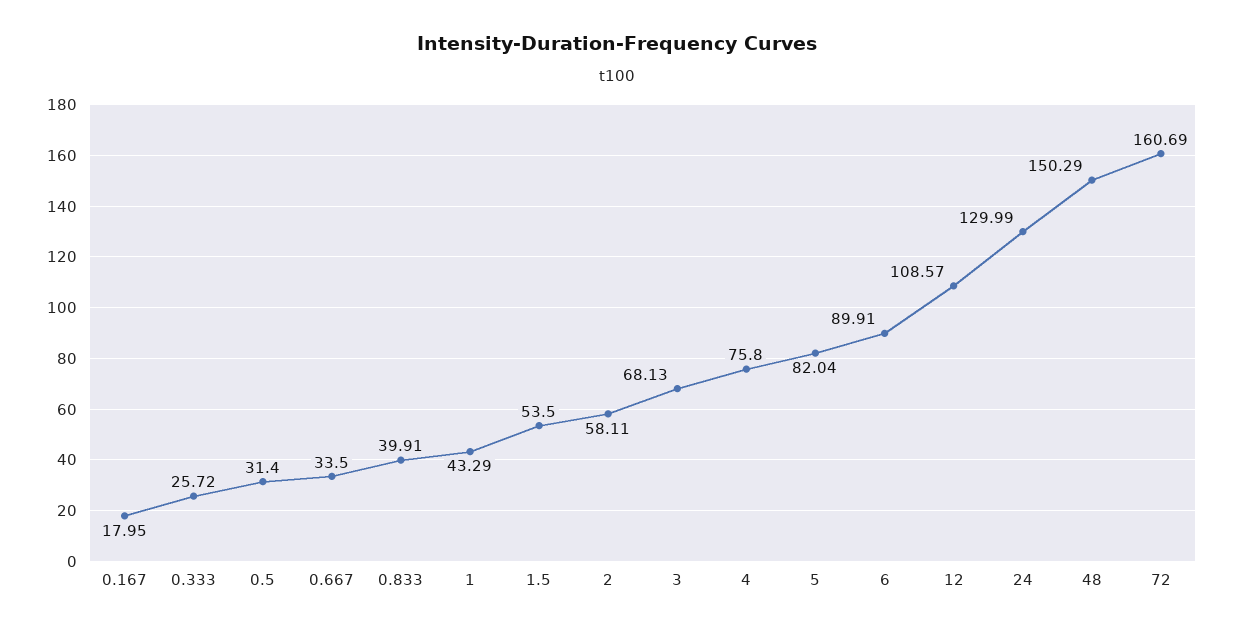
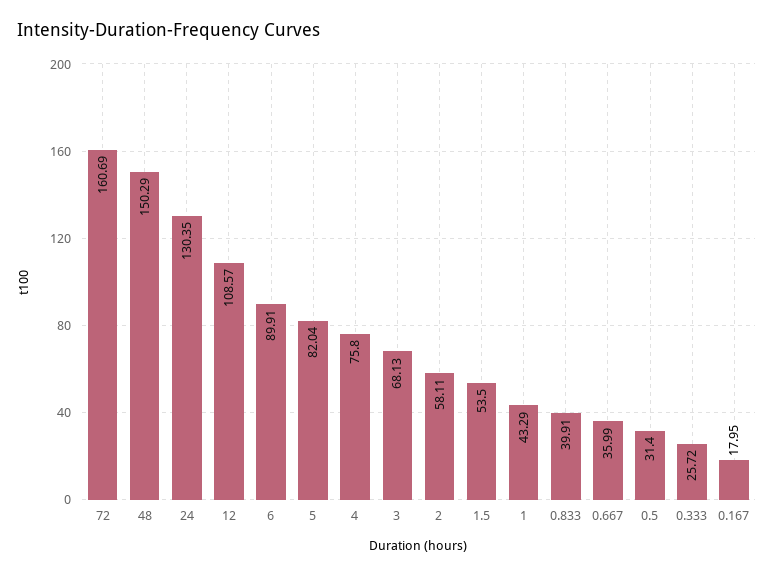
  {
    "0.167": 17.95,
    "0.333": 25.72,
    "0.5": 31.4,
-   "0.667": 33.5,
+   "0.667": 35.99,
    "0.833": 39.91,
    "1": 43.29,
    "1.5": 53.5,
    "2": 58.11,
    "3": 68.13,
    "4": 75.8,
    "5": 82.04,
    "6": 89.91,
    "12": 108.57,
-   "24": 129.99,
+   "24": 130.35,
    "48": 150.29,
    "72": 160.69
  }

